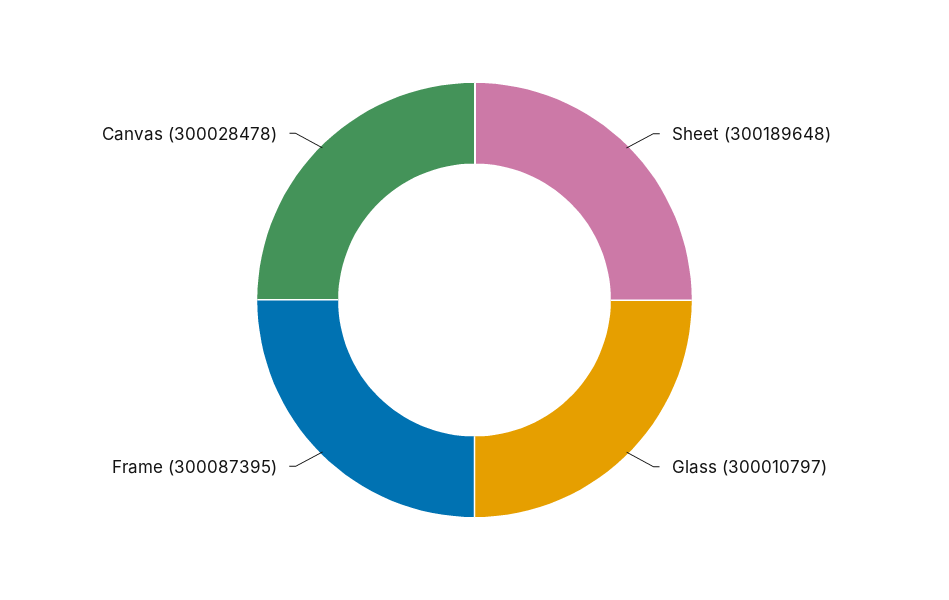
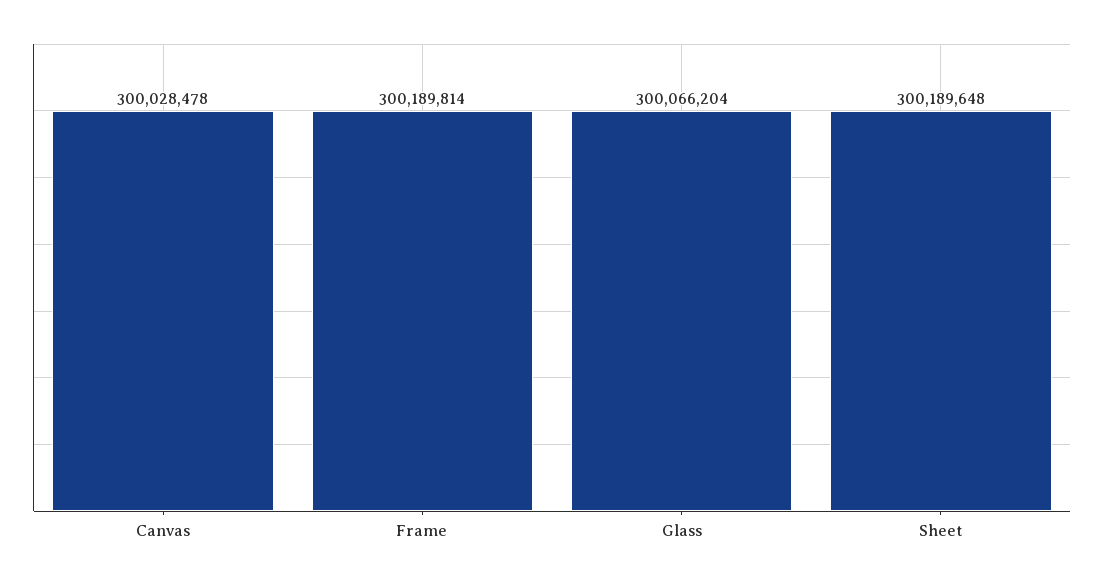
  {
    "Sheet": 300189648,
-   "Glass": 300010797,
+   "Glass": 300066204,
-   "Frame": 300087395,
+   "Frame": 300189814,
    "Canvas": 300028478
  }

